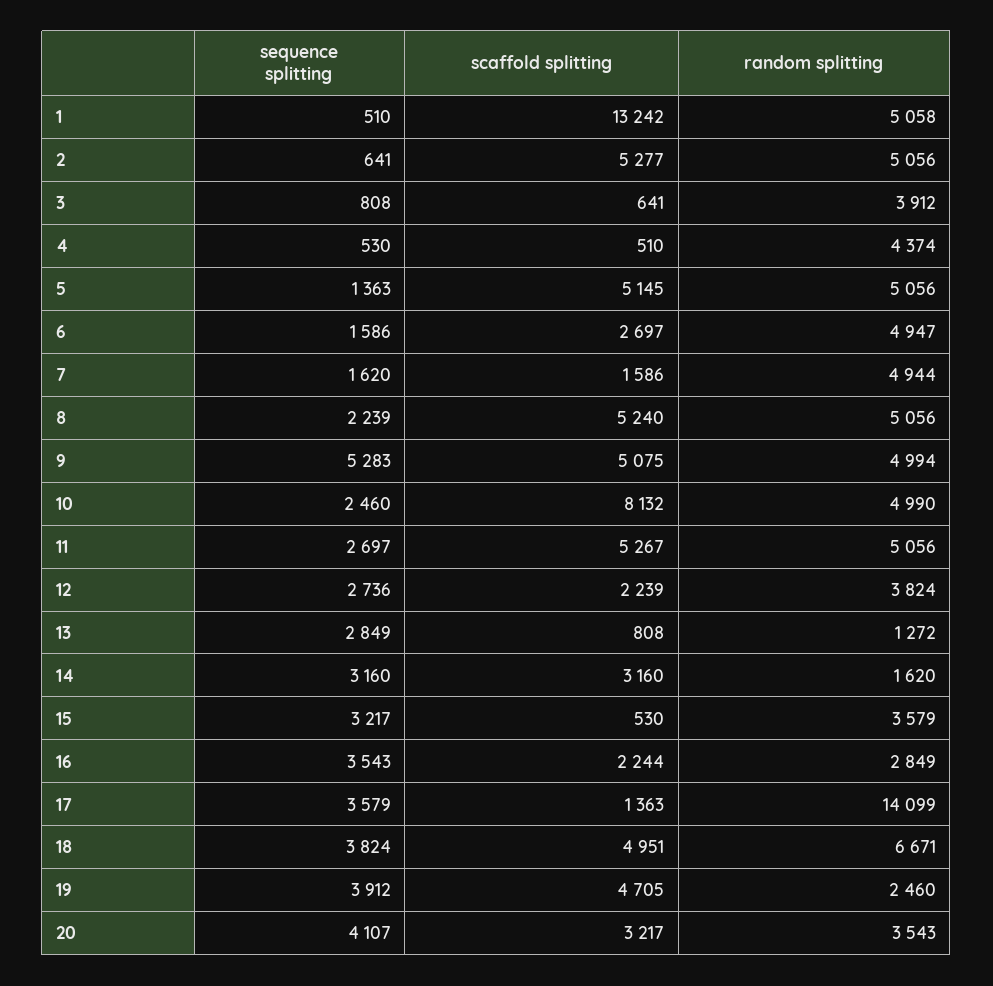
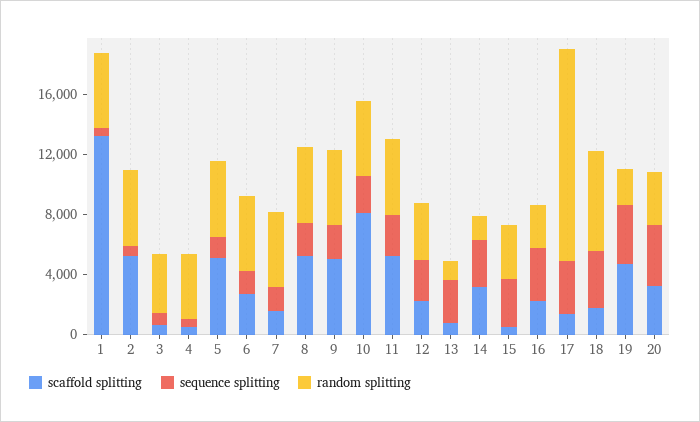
  {
    "sequence splitting": {
      "1": 510,
      "2": 641,
      "3": 808,
      "4": 530,
      "5": 1363,
      "6": 1586,
      "7": 1620,
      "8": 2239,
-     "9": 5283,
+     "9": 2000,
      "10": 2460,
      "11": 2697,
      "12": 2736,
      "13": 2849,
      "14": 3160,
      "15": 3217,
      "16": 3543,
      "17": 3579,
      "18": 3824,
      "19": 3912,
      "20": 4107
    },
    "scaffold splitting": {
      "1": 13242,
      "2": 5277,
      "3": 641,
      "4": 510,
      "5": 5145,
      "6": 2697,
      "7": 1586,
      "8": 5240,
      "9": 5075,
      "10": 8132,
      "11": 5267,
      "12": 2239,
      "13": 808,
      "14": 3160,
      "15": 530,
      "16": 2244,
      "17": 1363,
-     "18": 4951,
+     "18": 2000,
      "19": 4705,
      "20": 3217
    },
    "random splitting": {
      "1": 5058,
      "2": 5056,
      "3": 3912,
      "4": 4374,
      "5": 5056,
      "6": 4947,
      "7": 4944,
      "8": 5056,
      "9": 4994,
      "10": 4990,
      "11": 5056,
      "12": 3824,
      "13": 1272,
      "14": 1620,
      "15": 3579,
      "16": 2849,
      "17": 14099,
      "18": 6671,
      "19": 2460,
      "20": 3543
    }
  }

